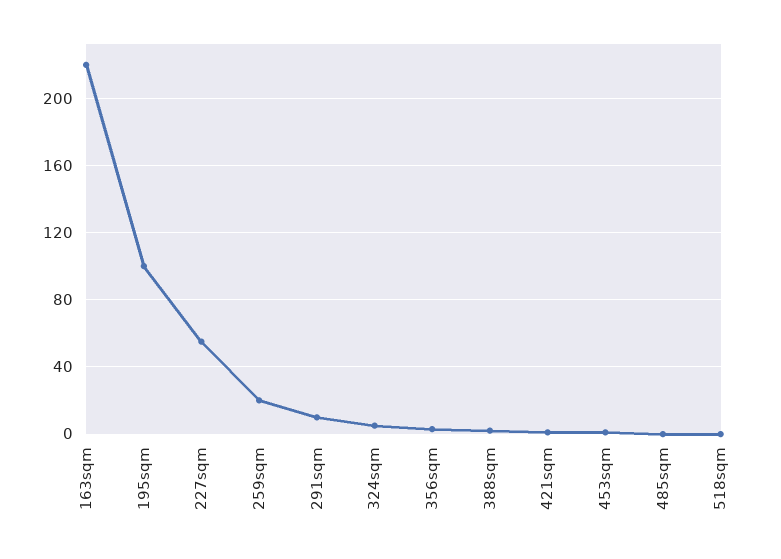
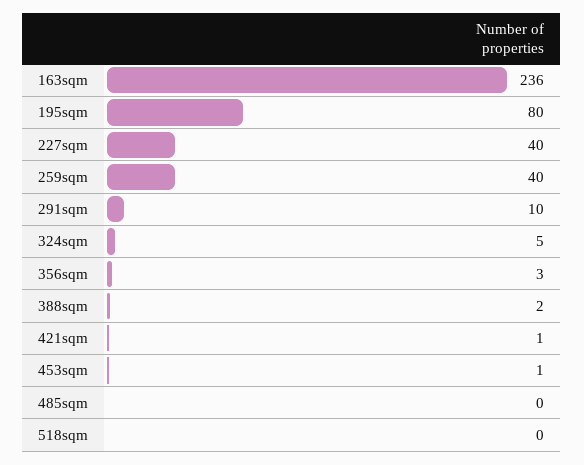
  {
-   "163sqm": 220,
+   "163sqm": 236,
-   "195sqm": 100,
+   "195sqm": 80,
-   "227sqm": 55,
+   "227sqm": 40,
-   "259sqm": 20,
+   "259sqm": 40,
    "291sqm": 10,
    "324sqm": 5,
    "356sqm": 3,
    "388sqm": 2,
    "421sqm": 1,
    "453sqm": 1,
    "485sqm": 0,
    "518sqm": 0
  }

